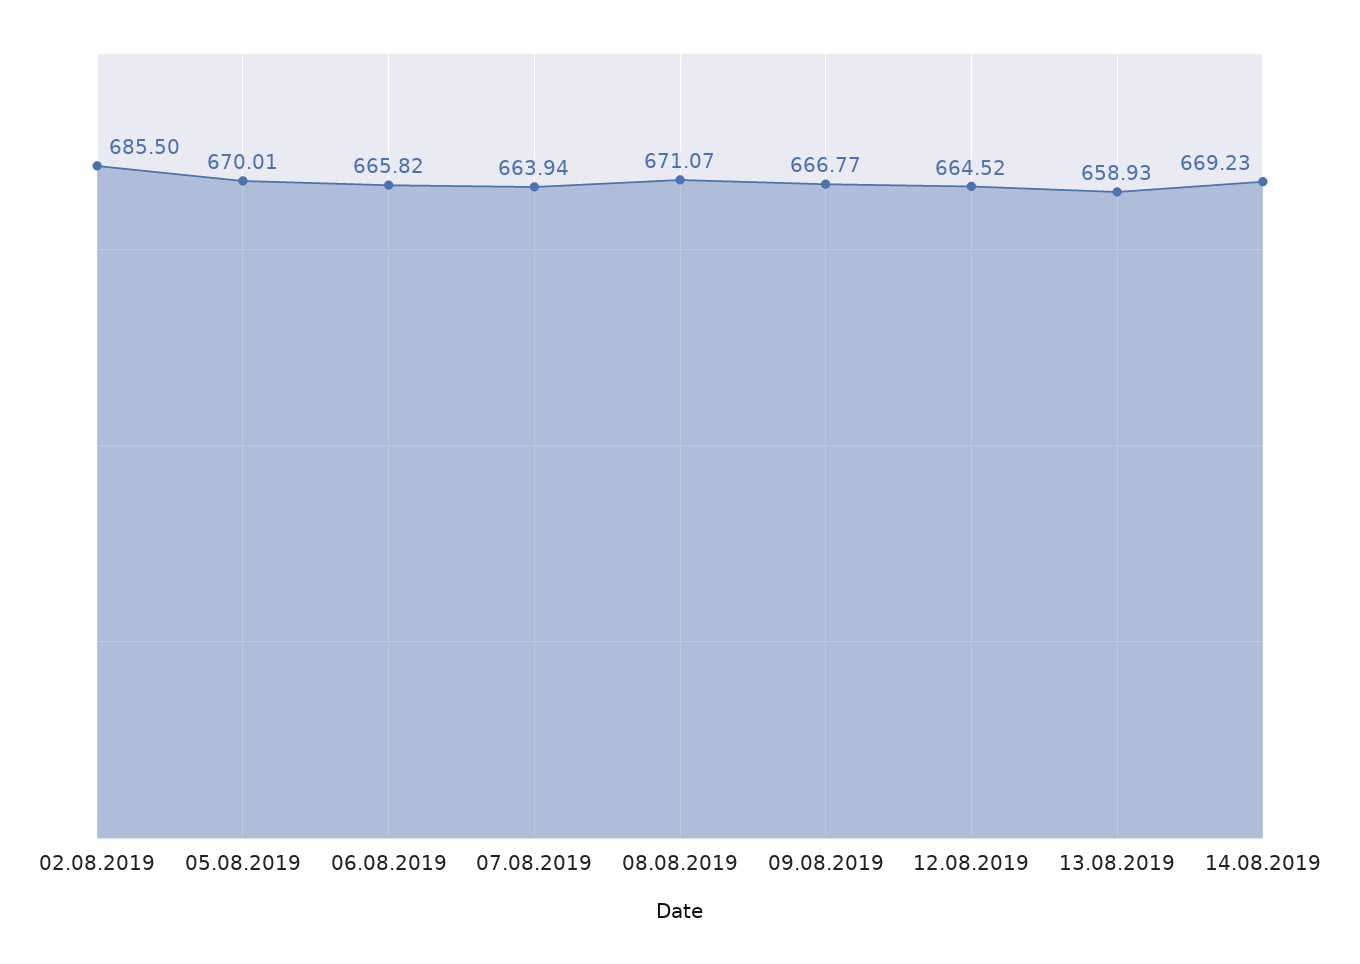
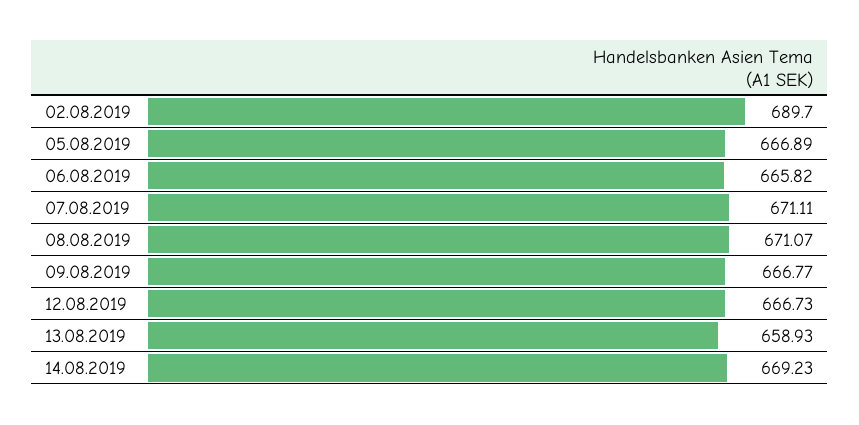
  {
-   "02.08.2019": 685.5,
+   "02.08.2019": 689.7,
-   "05.08.2019": 670.01,
+   "05.08.2019": 666.89,
    "06.08.2019": 665.82,
-   "07.08.2019": 663.94,
+   "07.08.2019": 671.11,
    "08.08.2019": 671.07,
    "09.08.2019": 666.77,
-   "12.08.2019": 664.52,
+   "12.08.2019": 666.73,
    "13.08.2019": 658.93,
    "14.08.2019": 669.23
  }

